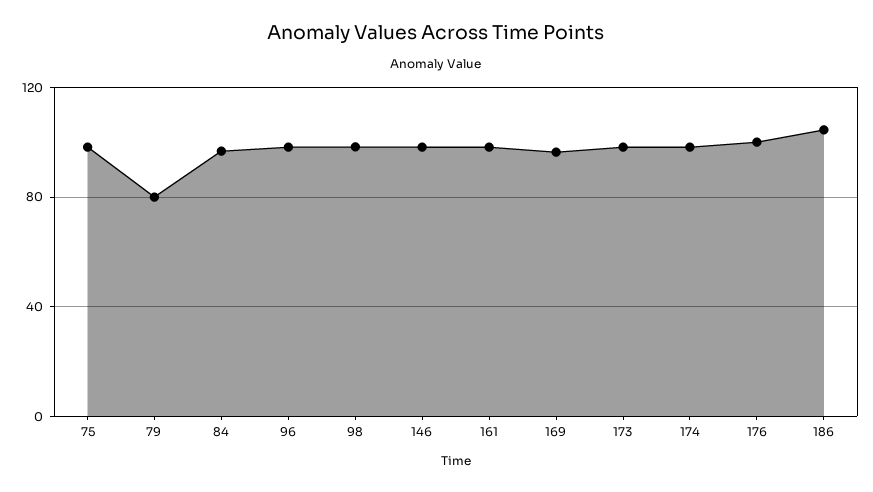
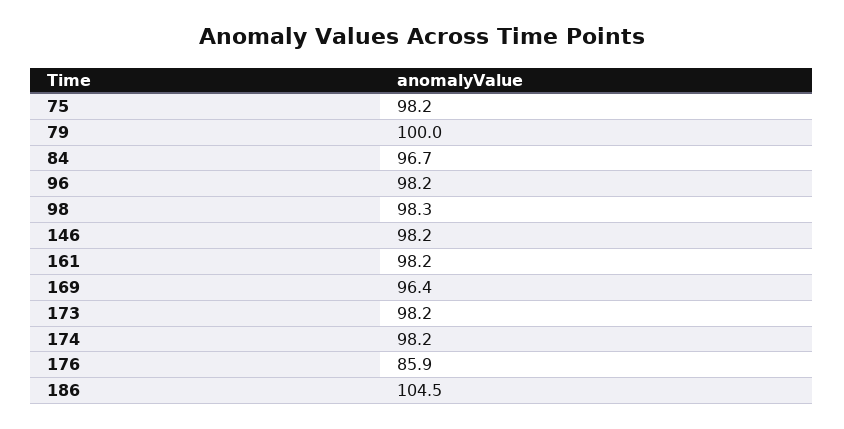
  {
    "75": 98.2,
-   "79": 80,
+   "79": 100,
    "84": 96.7,
    "96": 98.2,
    "98": 98.3,
    "146": 98.2,
    "161": 98.2,
    "169": 96.4,
    "173": 98.2,
    "174": 98.2,
-   "176": 100,
+   "176": 85.9,
    "186": 104.5
  }

